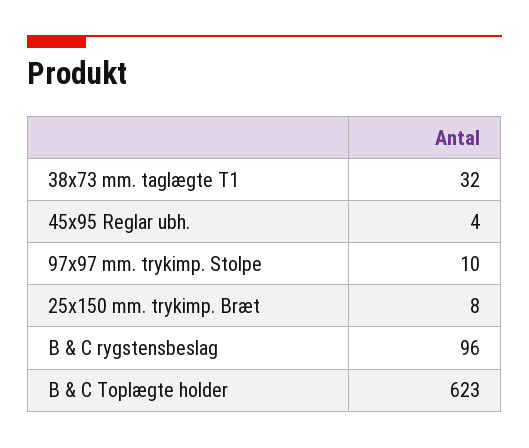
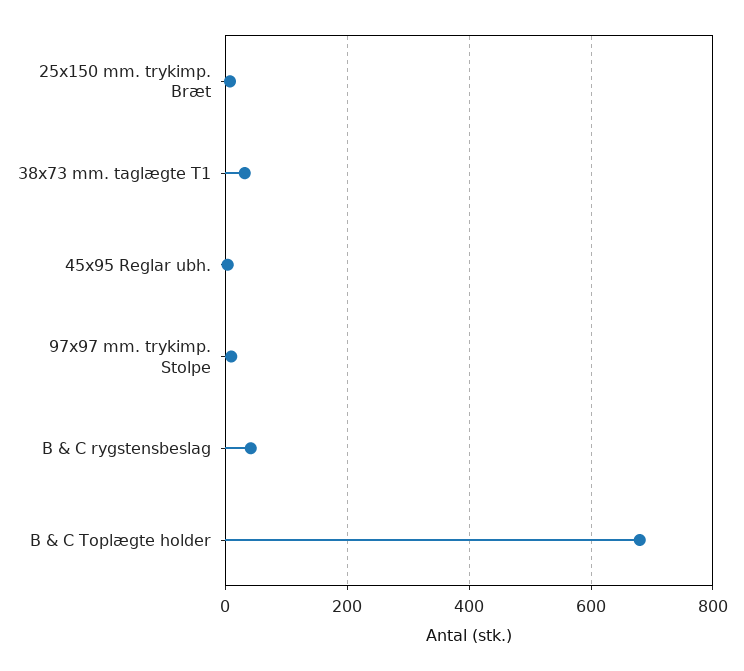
  {
    "38x73 mm. taglægte T1": 32,
    "45x95 Reglar ubh.": 4,
    "97x97 mm. trykimp. Stolpe": 10,
    "25x150 mm. trykimp. Bræt": 8,
-   "B & C rygstensbeslag": 96,
+   "B & C rygstensbeslag": 40,
-   "B & C Toplægte holder": 623
+   "B & C Toplægte holder": 680
  }

